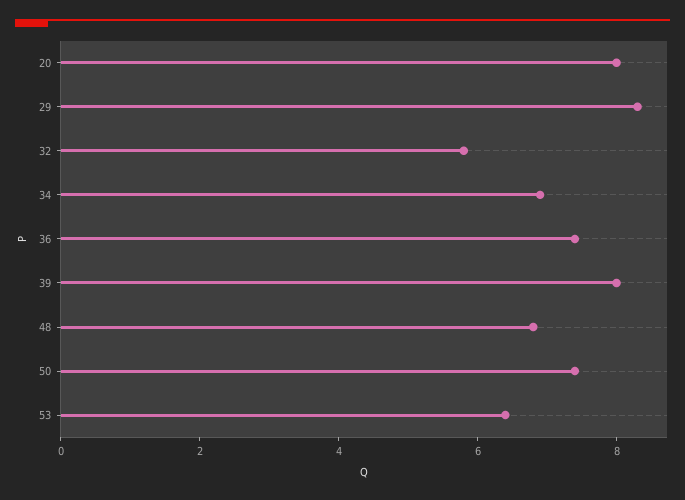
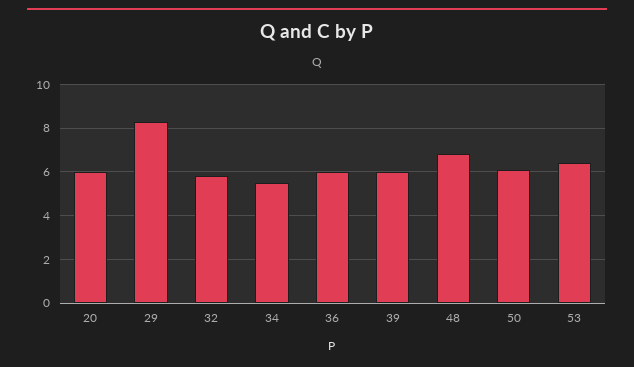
  {
-   "20": 8,
+   "20": 6,
    "29": 8.5,
    "32": 6,
-   "34": 7,
+   "34": 5.5,
-   "36": 7.5,
+   "36": 6,
-   "39": 8,
+   "39": 6,
    "48": 7,
-   "50": 7.5,
+   "50": 6,
    "53": 6.5
  }

